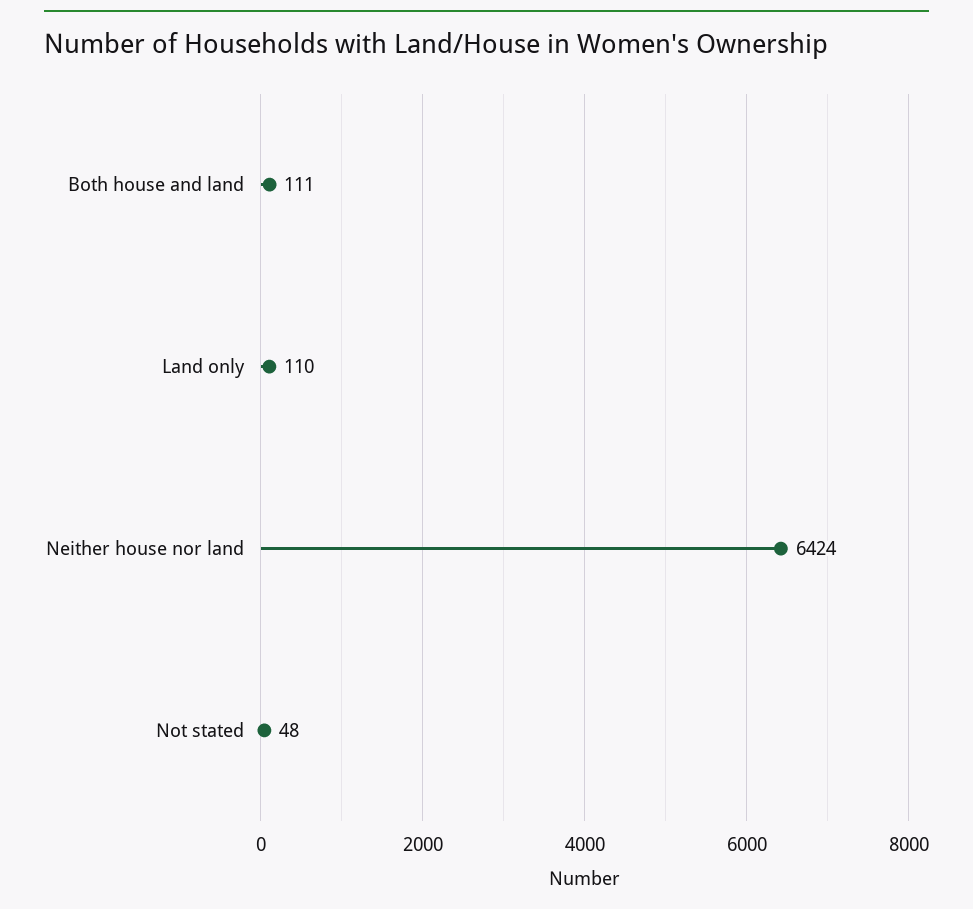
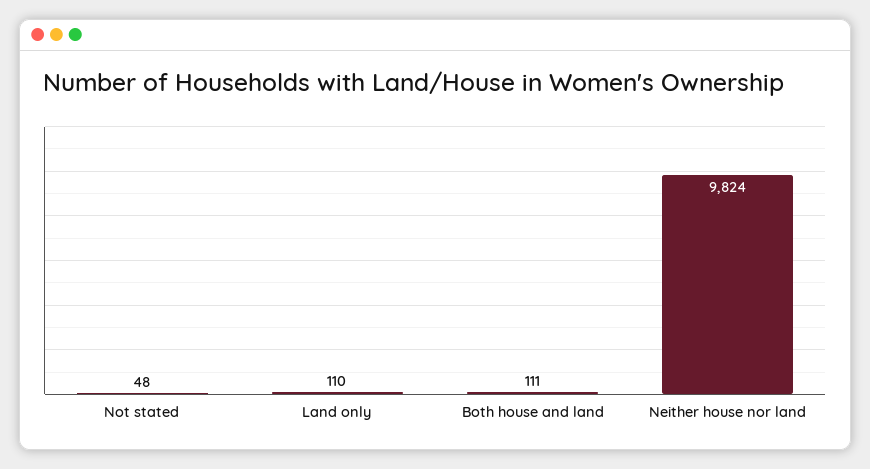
  {
    "Both house and land": 111,
    "Land only": 110,
-   "Neither house nor land": 6424,
+   "Neither house nor land": 9824,
    "Not stated": 48
  }

